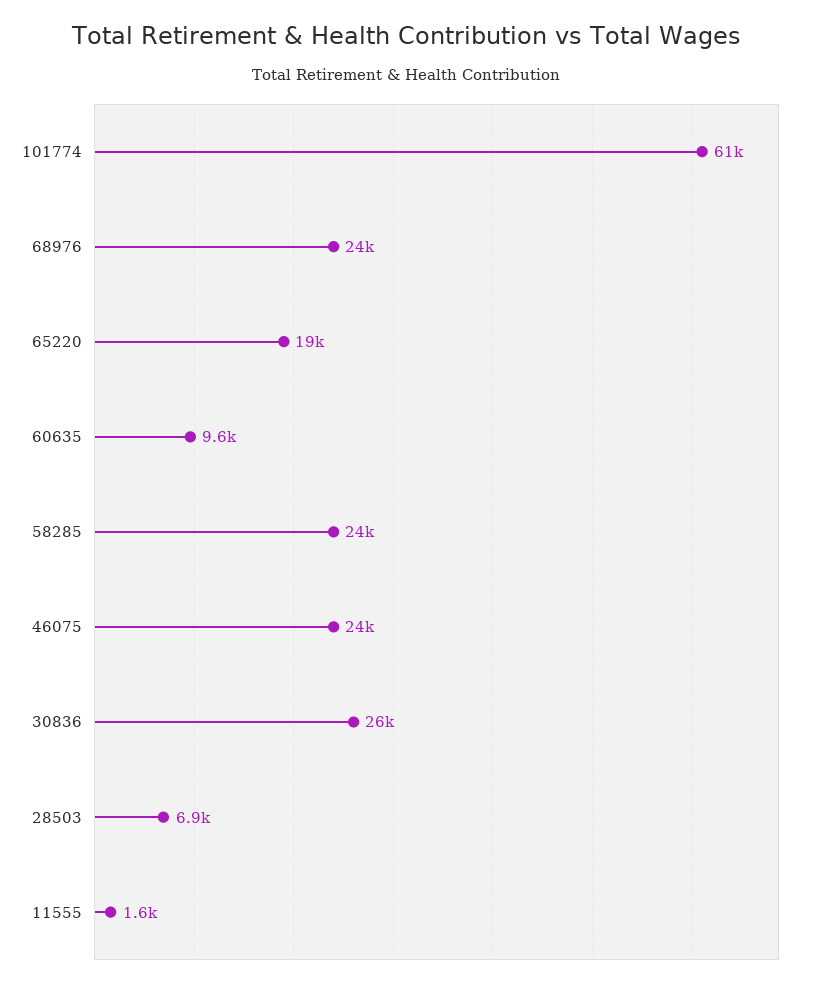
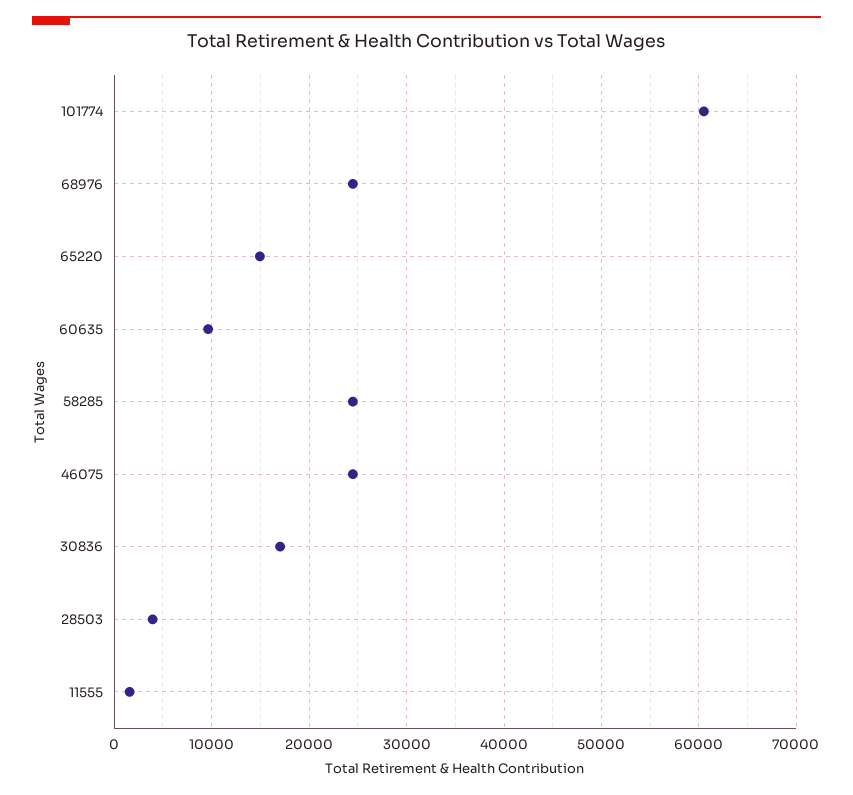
  {
    "101774": 61000,
    "68976": 24000,
-   "65220": 19000,
+   "65220": 15000,
    "60635": 9600,
    "58285": 24000,
    "46075": 24000,
-   "30836": 26000,
+   "30836": 17000,
-   "28503": 6900,
+   "28503": 4000,
    "11555": 1600
  }

